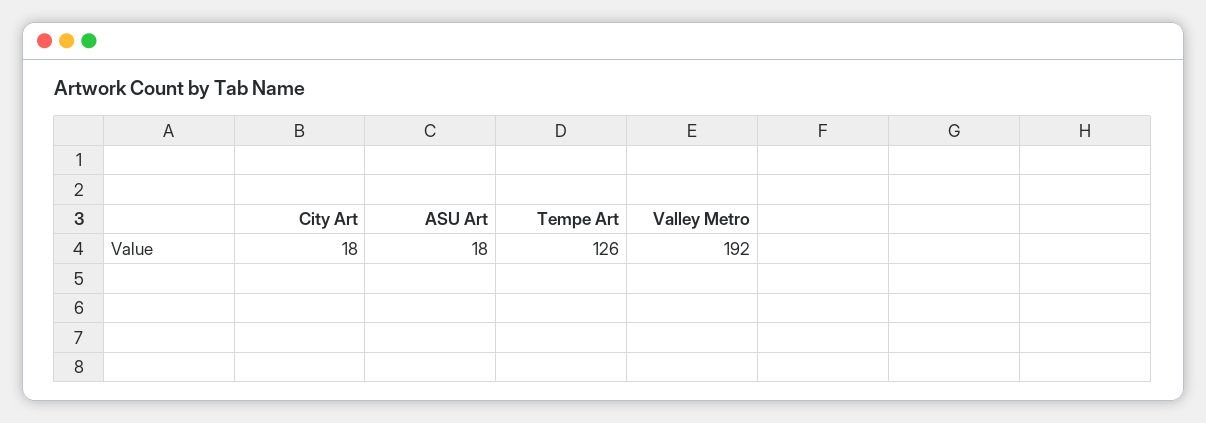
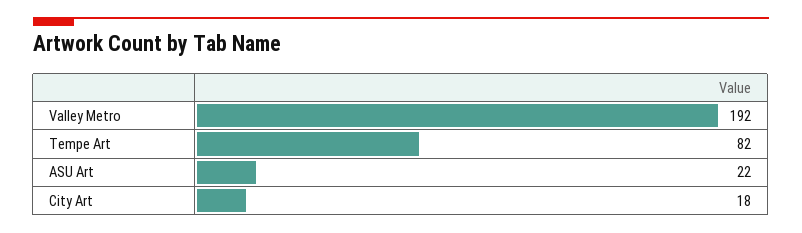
  {
    "City Art": 18,
-   "ASU Art": 18,
+   "ASU Art": 22,
-   "Tempe Art": 126,
+   "Tempe Art": 82,
    "Valley Metro": 192
  }

